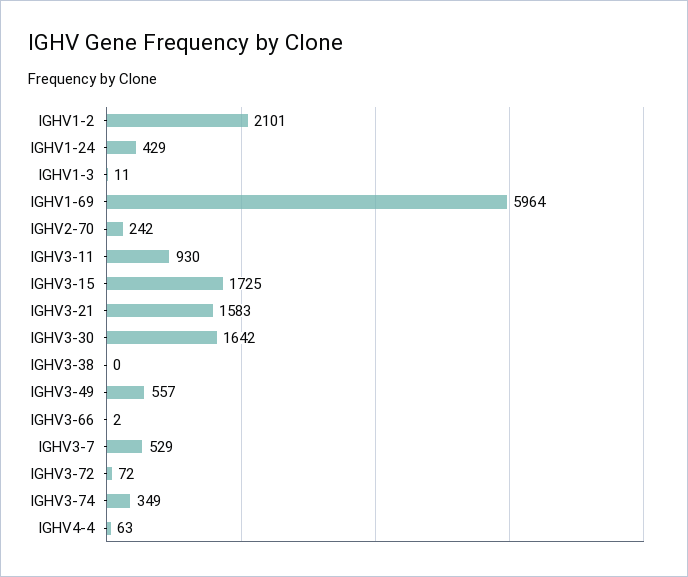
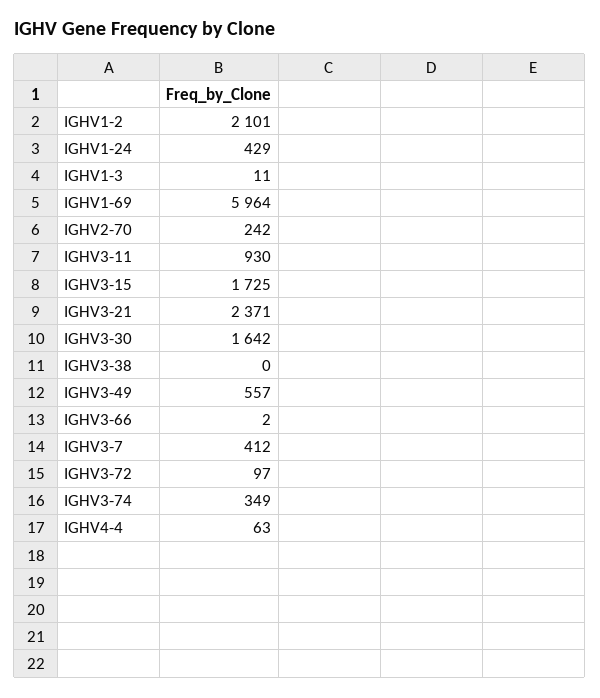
  {
    "IGHV1-2": 2101,
    "IGHV1-24": 429,
    "IGHV1-3": 11,
    "IGHV1-69": 5964,
    "IGHV2-70": 242,
    "IGHV3-11": 930,
    "IGHV3-15": 1725,
-   "IGHV3-21": 1583,
+   "IGHV3-21": 2371,
    "IGHV3-30": 1642,
    "IGHV3-38": 0,
    "IGHV3-49": 557,
    "IGHV3-66": 2,
-   "IGHV3-7": 529,
+   "IGHV3-7": 412,
-   "IGHV3-72": 72,
+   "IGHV3-72": 97,
    "IGHV3-74": 349,
    "IGHV4-4": 63
  }

